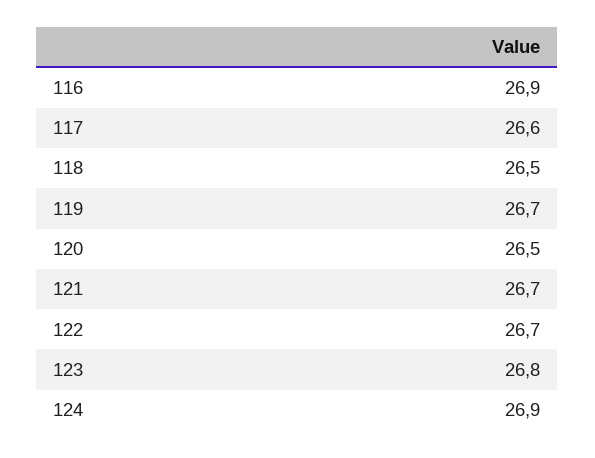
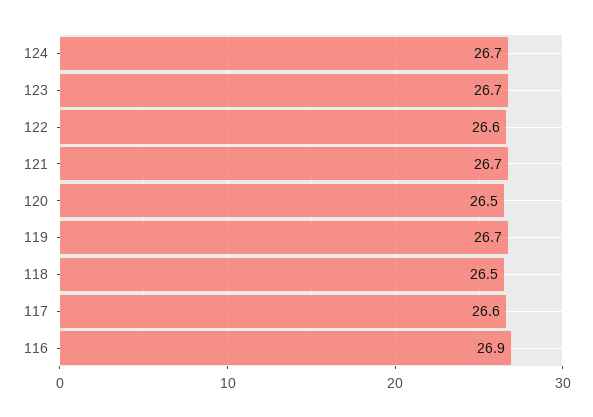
  {
    "116": 26.9,
    "117": 26.6,
    "118": 26.5,
    "119": 26.7,
    "120": 26.5,
    "121": 26.7,
-   "122": 26.7,
+   "122": 26.6,
-   "123": 26.8,
+   "123": 26.7,
-   "124": 26.9
+   "124": 26.7
  }

